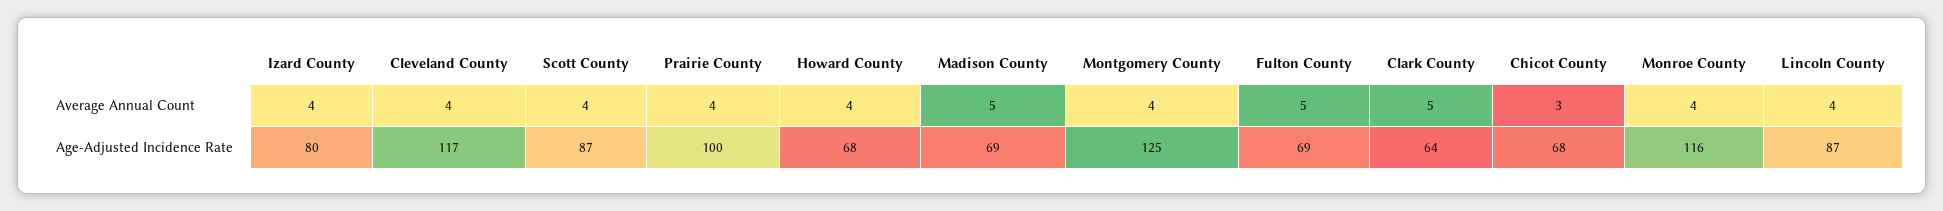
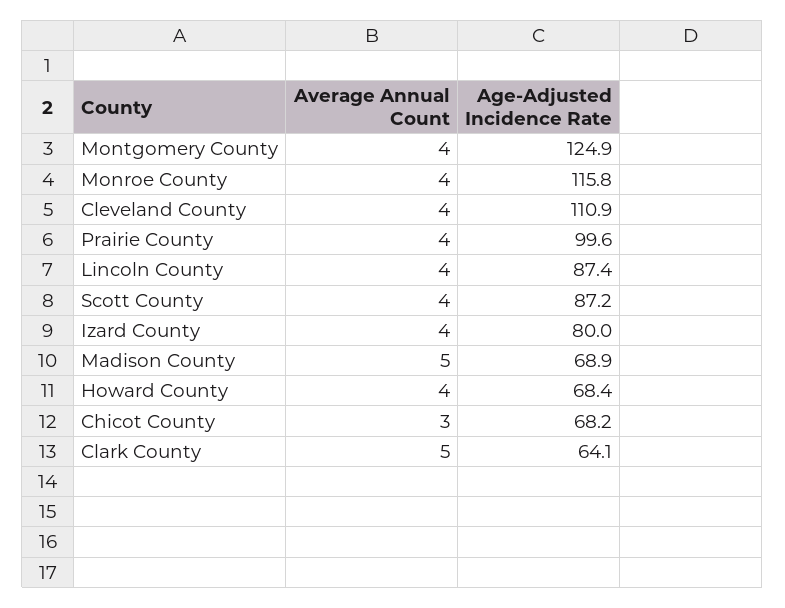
  {
    "Izard County": {
      "Average Annual Count": 4,
      "Age-Adjusted Incidence Rate": 80
    },
    "Cleveland County": {
      "Average Annual Count": 4,
-     "Age-Adjusted Incidence Rate": 117
+     "Age-Adjusted Incidence Rate": 110.9
    },
    "Scott County": {
      "Average Annual Count": 4,
      "Age-Adjusted Incidence Rate": 87.2
    },
    "Prairie County": {
      "Average Annual Count": 4,
      "Age-Adjusted Incidence Rate": 99.6
    },
    "Howard County": {
      "Average Annual Count": 4,
      "Age-Adjusted Incidence Rate": 68.4
    },
    "Madison County": {
      "Average Annual Count": 5,
      "Age-Adjusted Incidence Rate": 68.9
    },
    "Montgomery County": {
      "Average Annual Count": 4,
      "Age-Adjusted Incidence Rate": 124.9
    },
-   "Fulton County": {
-     "Average Annual Count": 5,
-     "Age-Adjusted Incidence Rate": 69
-   },
    "Clark County": {
      "Average Annual Count": 5,
      "Age-Adjusted Incidence Rate": 64.1
    },
    "Chicot County": {
      "Average Annual Count": 3,
      "Age-Adjusted Incidence Rate": 68.2
    },
    "Monroe County": {
      "Average Annual Count": 4,
      "Age-Adjusted Incidence Rate": 115.8
    },
    "Lincoln County": {
      "Average Annual Count": 4,
      "Age-Adjusted Incidence Rate": 87.4
    }
  }

